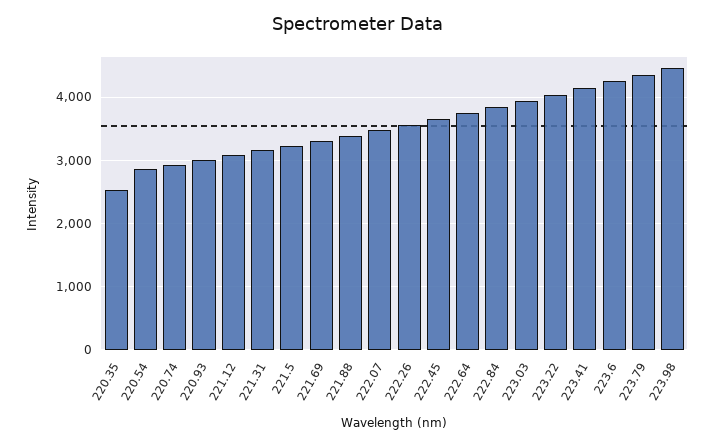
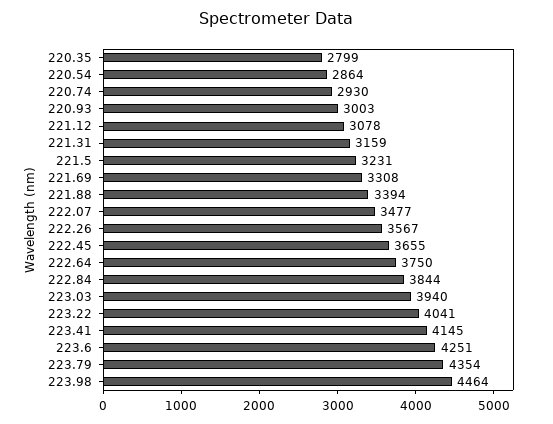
  {
-   "220.35": 2500,
+   "220.35": 2799,
    "220.54": 2864,
    "220.74": 2930,
    "220.93": 3003,
    "221.12": 3078,
    "221.31": 3159,
    "221.5": 3231,
    "221.69": 3308,
    "221.88": 3394,
    "222.07": 3477,
    "222.26": 3567,
    "222.45": 3655,
    "222.64": 3750,
    "222.84": 3844,
    "223.03": 3940,
    "223.22": 4041,
    "223.41": 4145,
    "223.6": 4251,
    "223.79": 4354,
    "223.98": 4464
  }

